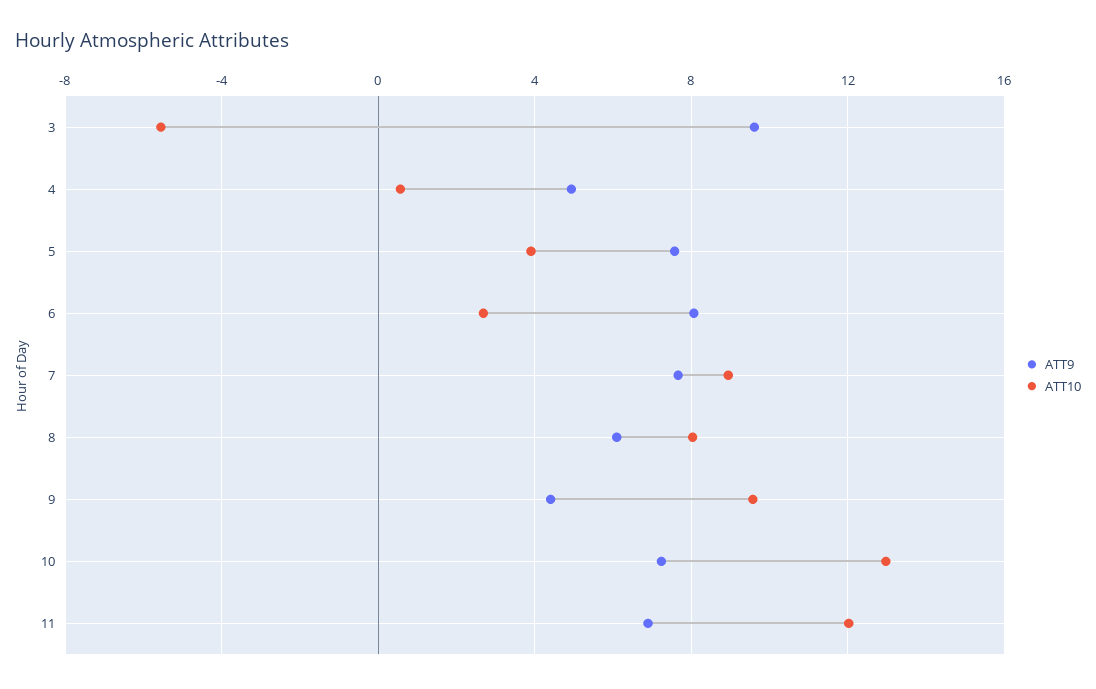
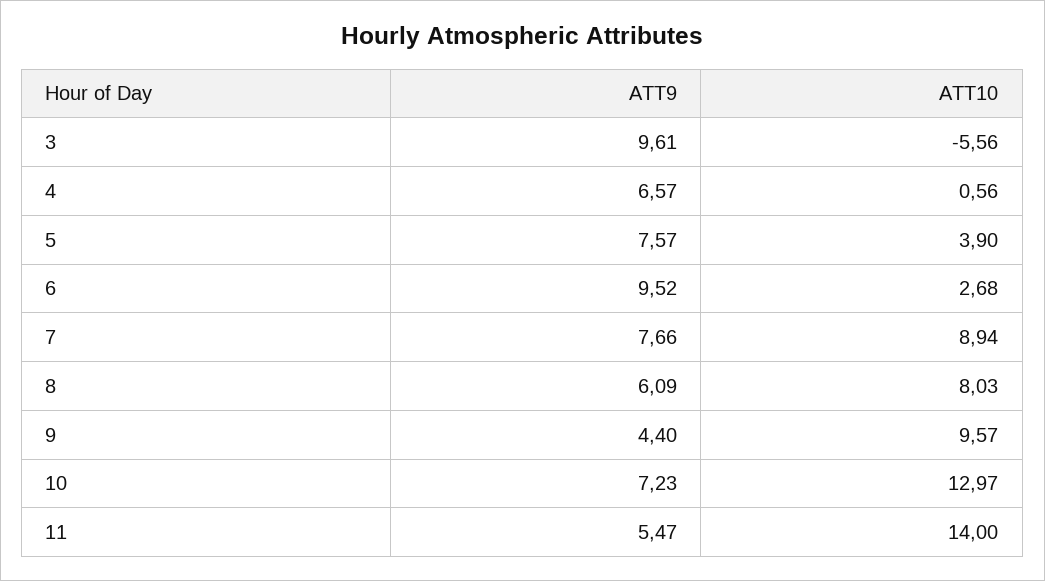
  {
    "ATT9": {
      "3": 9.61,
-     "4": 5,
+     "4": 6.57,
      "5": 7.57,
-     "6": 8,
+     "6": 9.52,
      "7": 7.66,
      "8": 6.09,
      "9": 4.4,
      "10": 7.23,
-     "11": 7
+     "11": 5.47
    },
    "ATT10": {
      "3": -5.56,
      "4": 0.56,
      "5": 3.9,
      "6": 2.68,
      "7": 8.94,
      "8": 8.03,
      "9": 9.57,
      "10": 12.97,
-     "11": 12
+     "11": 14
    }
  }

